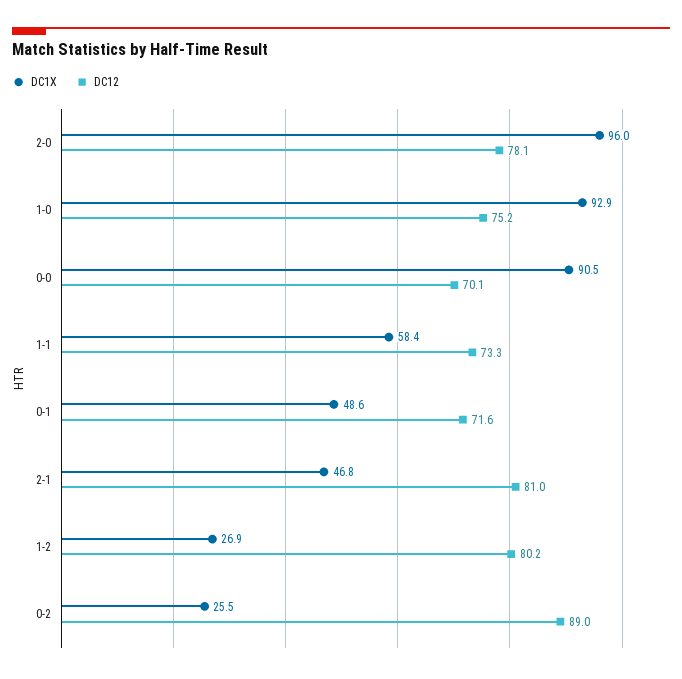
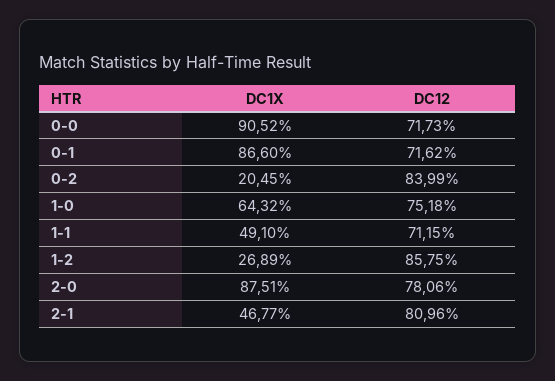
  {
    "DC1X": {
-     "2-0": 96,
+     "2-0": 87.51,
-     "1-0": 92.9,
+     "1-0": 64.32,
      "0-0": 90.52,
-     "1-1": 58.4,
+     "1-1": 49.1,
-     "0-1": 48.6,
+     "0-1": 86.6,
      "2-1": 46.77,
      "1-2": 26.89,
-     "0-2": 25.5
+     "0-2": 20.45
    },
    "DC12": {
      "2-0": 78.06,
      "1-0": 75.18,
-     "0-0": 70.1,
+     "0-0": 71.73,
-     "1-1": 73.3,
+     "1-1": 71.15,
      "0-1": 71.62,
      "2-1": 80.96,
-     "1-2": 80.2,
+     "1-2": 85.75,
-     "0-2": 89
+     "0-2": 83.99
    }
  }

